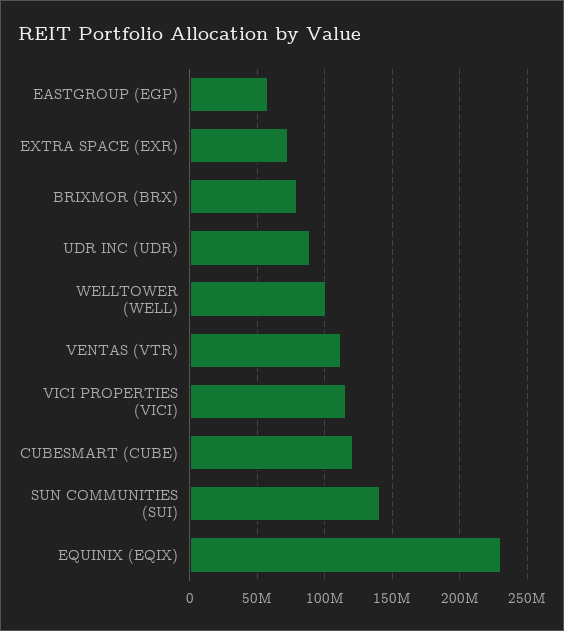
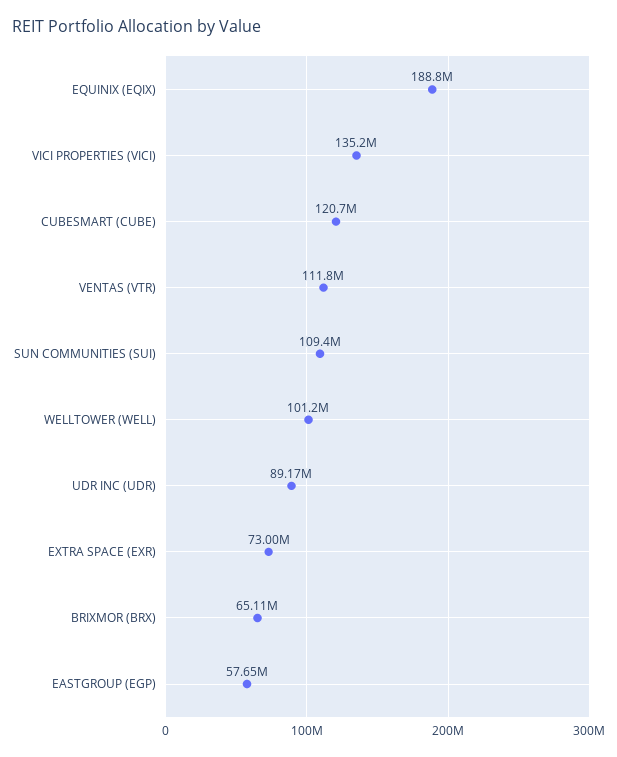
  {
    "EASTGROUP (EGP)": 57650000,
    "EXTRA SPACE (EXR)": 73000000,
-   "BRIXMOR (BRX)": 80000000,
+   "BRIXMOR (BRX)": 65110000,
    "UDR INC (UDR)": 89170000,
    "WELLTOWER (WELL)": 101200000,
    "VENTAS (VTR)": 111800000,
-   "VICI PROPERTIES (VICI)": 115000000,
+   "VICI PROPERTIES (VICI)": 135200000,
    "CUBESMART (CUBE)": 120700000,
-   "SUN COMMUNITIES (SUI)": 140000000,
+   "SUN COMMUNITIES (SUI)": 109400000,
-   "EQUINIX (EQIX)": 230000000
+   "EQUINIX (EQIX)": 188800000
  }

